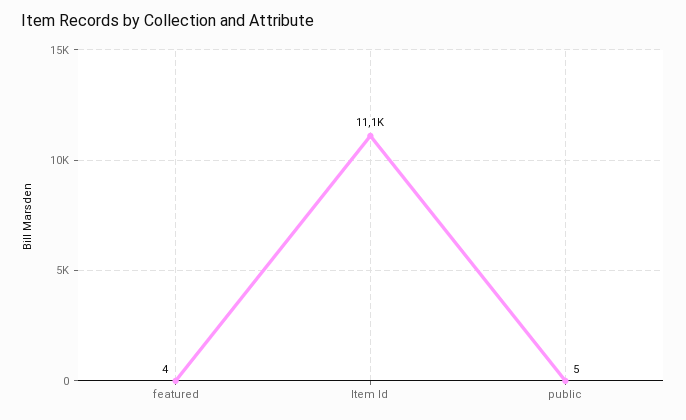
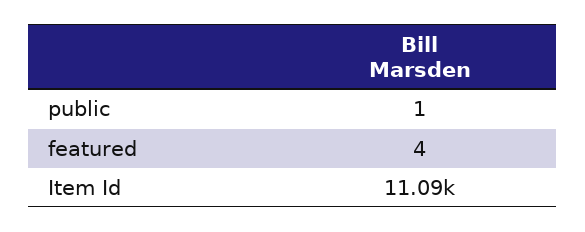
  {
    "featured": 4,
    "Item Id": 11090,
-   "public": 5
+   "public": 1
  }

